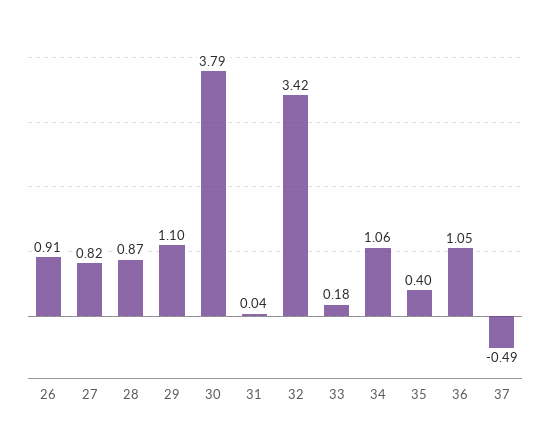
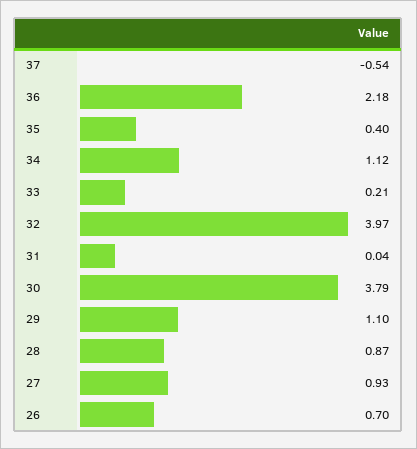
  {
-   "26": 0.91,
+   "26": 0.7,
-   "27": 0.82,
+   "27": 0.93,
    "28": 0.87,
    "29": 1.1,
    "30": 3.79,
    "31": 0.04,
-   "32": 3.42,
+   "32": 3.97,
-   "33": 0.18,
+   "33": 0.21,
-   "34": 1.06,
+   "34": 1.12,
    "35": 0.4,
-   "36": 1.05,
+   "36": 2.18,
-   "37": -0.49
+   "37": -0.54
  }

